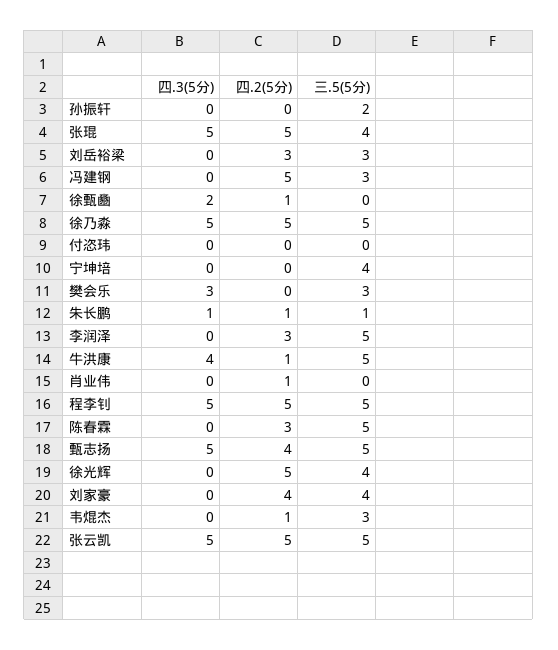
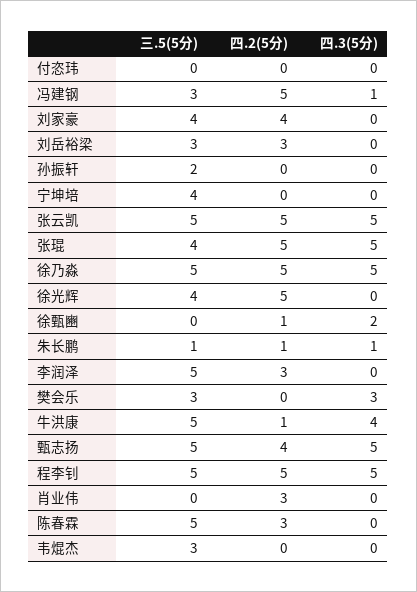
  {
    "四.3(5分)": {
      "孙振轩": 0,
      "张琨": 5,
      "刘岳裕梁": 0,
-     "冯建钢": 0,
+     "冯建钢": 1,
      "徐甄豳": 2,
      "徐乃淼": 5,
      "付恣玮": 0,
      "宁坤培": 0,
      "樊会乐": 3,
      "朱长鹏": 1,
      "李润泽": 0,
      "牛洪康": 4,
      "肖业伟": 0,
      "程李钊": 5,
      "陈春霖": 0,
      "甄志扬": 5,
      "徐光辉": 0,
      "刘家豪": 0,
      "韦焜杰": 0,
      "张云凯": 5
    },
    "四.2(5分)": {
      "孙振轩": 0,
      "张琨": 5,
      "刘岳裕梁": 3,
      "冯建钢": 5,
      "徐甄豳": 1,
      "徐乃淼": 5,
      "付恣玮": 0,
      "宁坤培": 0,
      "樊会乐": 0,
      "朱长鹏": 1,
      "李润泽": 3,
      "牛洪康": 1,
-     "肖业伟": 1,
+     "肖业伟": 3,
      "程李钊": 5,
      "陈春霖": 3,
      "甄志扬": 4,
      "徐光辉": 5,
      "刘家豪": 4,
-     "韦焜杰": 1,
+     "韦焜杰": 0,
      "张云凯": 5
    },
    "三.5(5分)": {
      "孙振轩": 2,
      "张琨": 4,
      "刘岳裕梁": 3,
      "冯建钢": 3,
      "徐甄豳": 0,
      "徐乃淼": 5,
      "付恣玮": 0,
      "宁坤培": 4,
      "樊会乐": 3,
      "朱长鹏": 1,
      "李润泽": 5,
      "牛洪康": 5,
      "肖业伟": 0,
      "程李钊": 5,
      "陈春霖": 5,
      "甄志扬": 5,
      "徐光辉": 4,
      "刘家豪": 4,
      "韦焜杰": 3,
      "张云凯": 5
    }
  }

